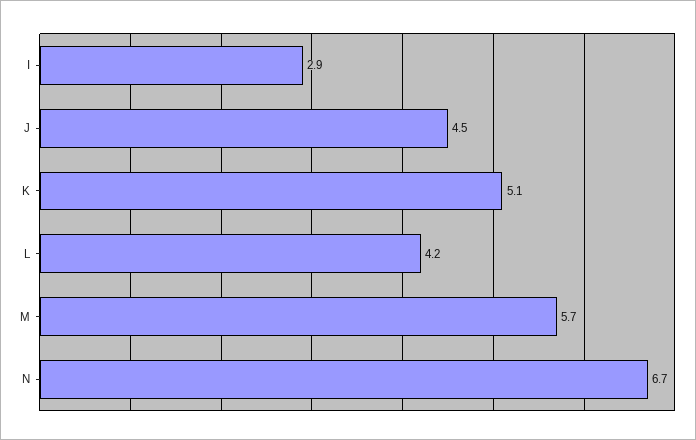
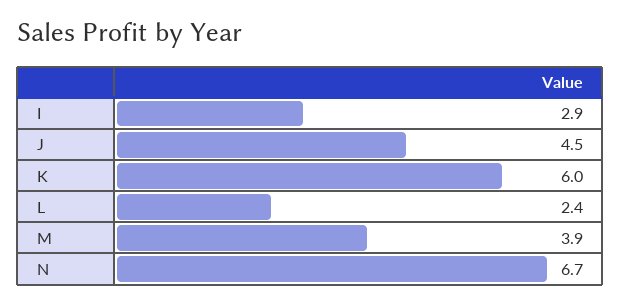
  {
    "I": 2.9,
    "J": 4.5,
-   "K": 5.1,
+   "K": 6,
-   "L": 4.2,
+   "L": 2.4,
-   "M": 5.7,
+   "M": 3.9,
    "N": 6.7
  }

